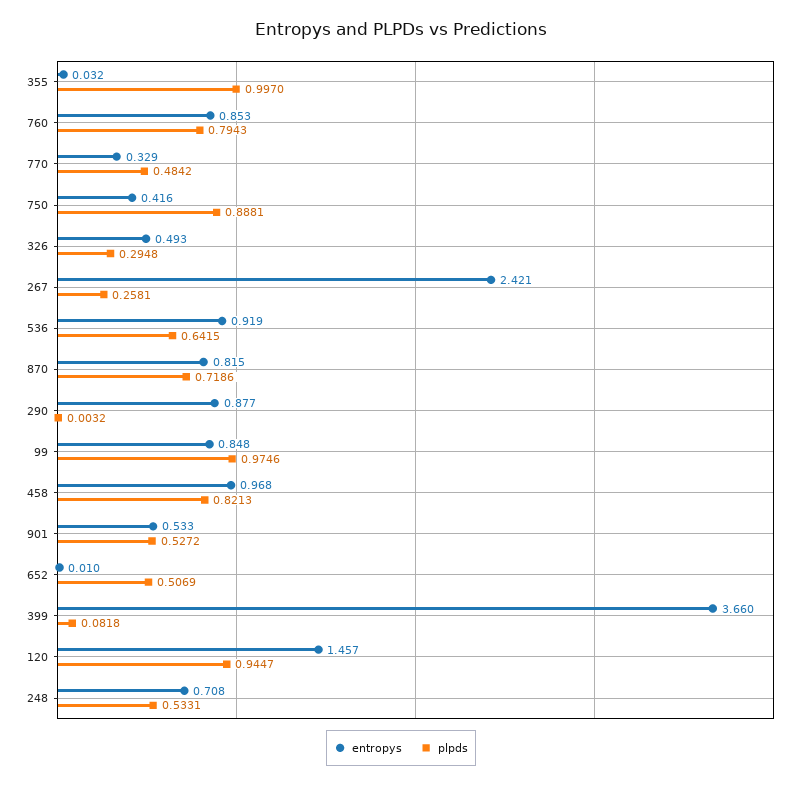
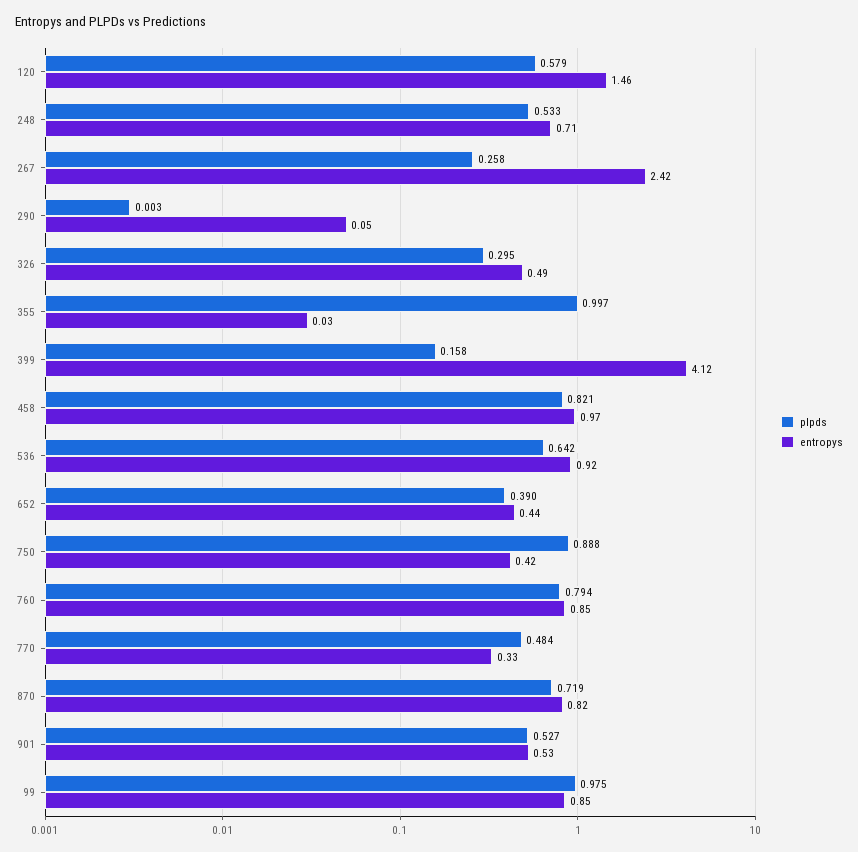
  {
    "entropys": {
      "355": 0.032,
      "760": 0.853,
      "770": 0.329,
      "750": 0.416,
      "326": 0.493,
      "267": 2.421,
      "536": 0.919,
      "870": 0.815,
-     "290": 0.877,
+     "290": 0.05,
      "99": 0.848,
      "458": 0.968,
      "901": 0.533,
-     "652": 0.01,
+     "652": 0.44,
-     "399": 3.66,
+     "399": 4.12,
      "120": 1.457,
      "248": 0.708
    },
    "plpds": {
      "355": 0.997,
      "760": 0.7943,
      "770": 0.4842,
      "750": 0.8881,
      "326": 0.2948,
      "267": 0.2581,
      "536": 0.6415,
      "870": 0.7186,
      "290": 0.0032,
      "99": 0.9746,
      "458": 0.8213,
      "901": 0.5272,
-     "652": 0.5069,
+     "652": 0.39,
-     "399": 0.0818,
+     "399": 0.158,
-     "120": 0.9447,
+     "120": 0.579,
      "248": 0.5331
    }
  }

